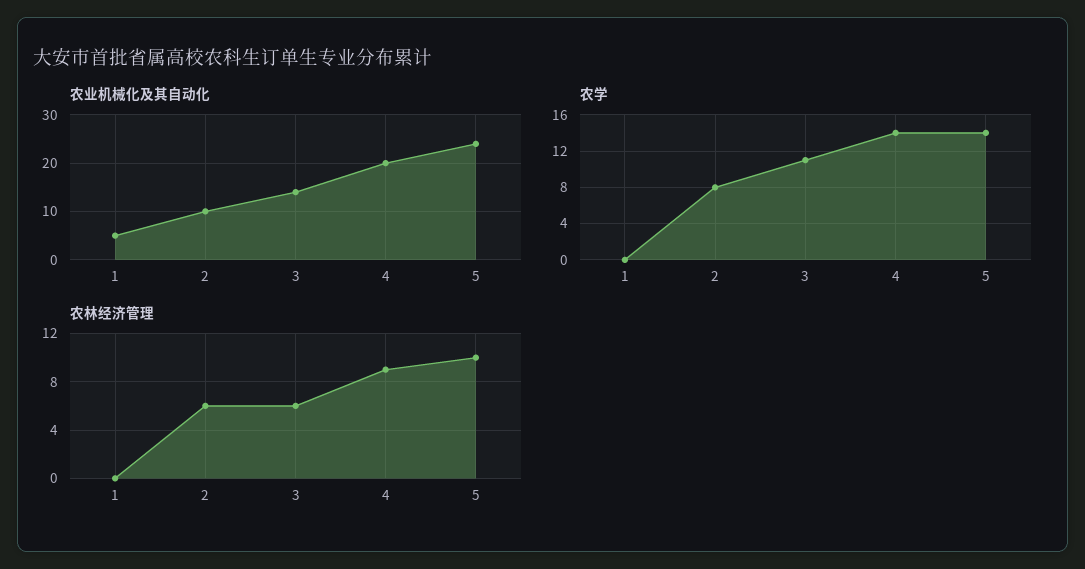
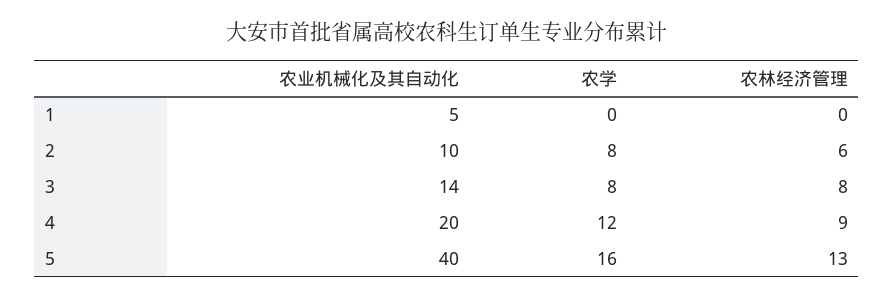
  {
    "农业机械化及其自动化": {
      "1": 5,
      "2": 10,
      "3": 14,
      "4": 20,
-     "5": 25
+     "5": 40
    },
    "农学": {
      "1": 0,
      "2": 8,
-     "3": 11,
+     "3": 8,
-     "4": 14,
+     "4": 12,
-     "5": 14
+     "5": 16
    },
    "农林经济管理": {
      "1": 0,
      "2": 6,
-     "3": 6,
+     "3": 8,
      "4": 9,
-     "5": 10
+     "5": 13
    }
  }

